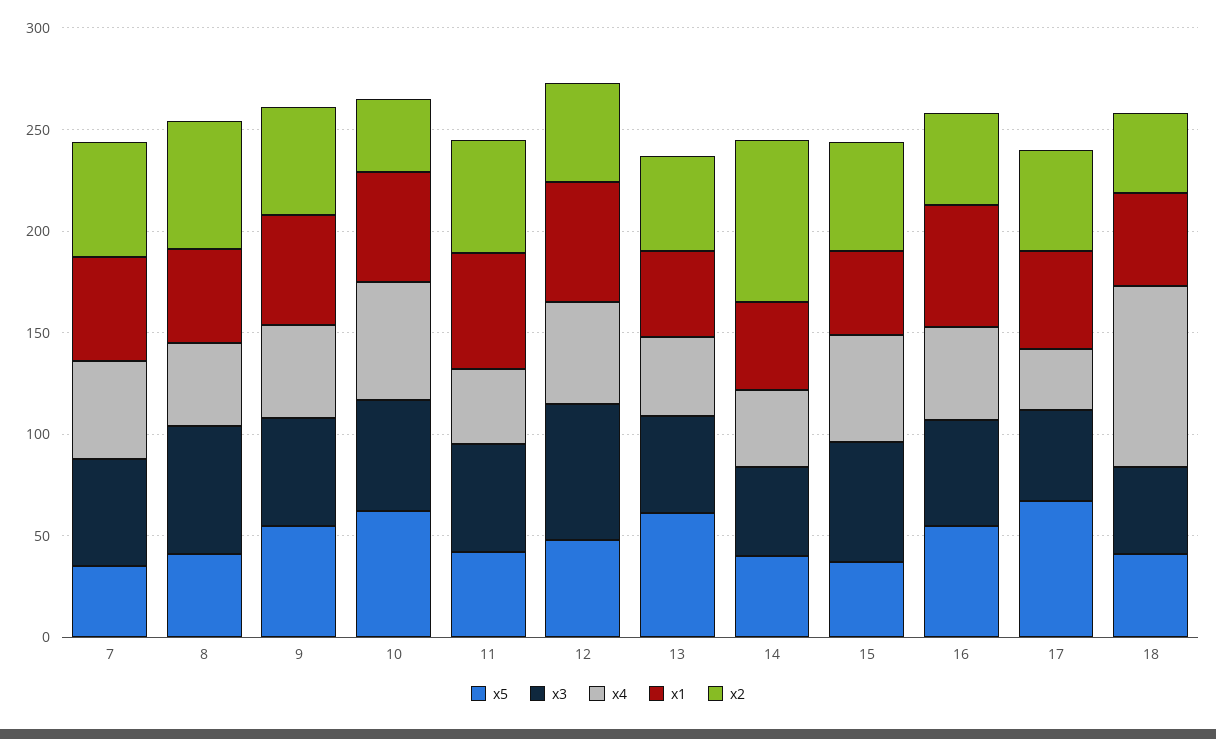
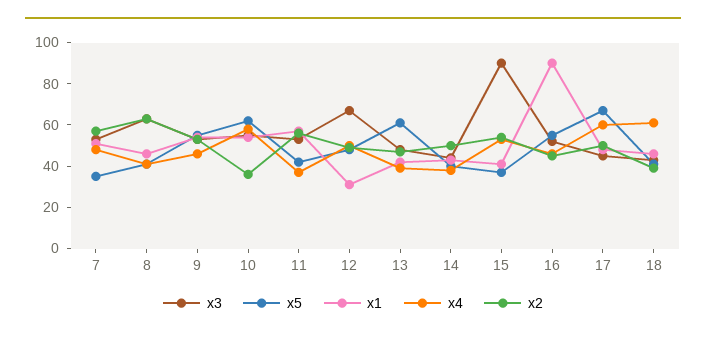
  {
    "x5": {
      "7": 35,
      "8": 40,
      "9": 55,
      "10": 60,
      "11": 40,
      "12": 50,
      "13": 60,
      "14": 40,
      "15": 35,
      "16": 55,
      "17": 65,
      "18": 40
    },
    "x3": {
      "7": 55,
      "8": 65,
      "9": 55,
      "10": 55,
      "11": 55,
      "12": 65,
      "13": 50,
      "14": 45,
-     "15": 60,
+     "15": 90,
      "16": 50,
      "17": 45,
      "18": 45
    },
    "x4": {
      "7": 50,
      "8": 40,
      "9": 45,
      "10": 60,
      "11": 35,
      "12": 50,
      "13": 40,
      "14": 40,
      "15": 55,
      "16": 45,
-     "17": 30,
+     "17": 60,
-     "18": 90
+     "18": 60
    },
    "x1": {
      "7": 50,
      "8": 45,
      "9": 55,
      "10": 55,
      "11": 55,
-     "12": 60,
+     "12": 30,
      "13": 40,
      "14": 45,
      "15": 40,
-     "16": 60,
+     "16": 90,
      "17": 50,
      "18": 45
    },
    "x2": {
      "7": 55,
      "8": 65,
      "9": 55,
      "10": 35,
      "11": 55,
      "12": 50,
      "13": 45,
-     "14": 80,
+     "14": 50,
      "15": 55,
      "16": 45,
      "17": 50,
      "18": 40
    }
  }

